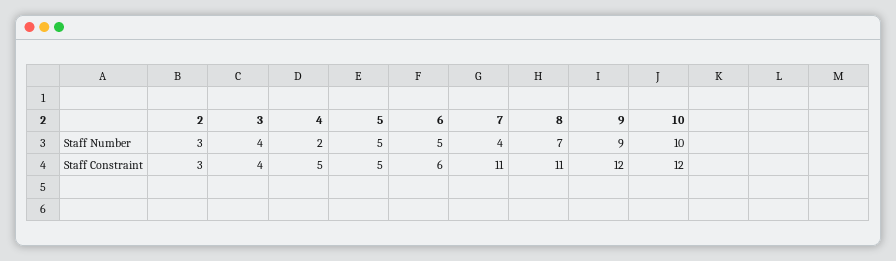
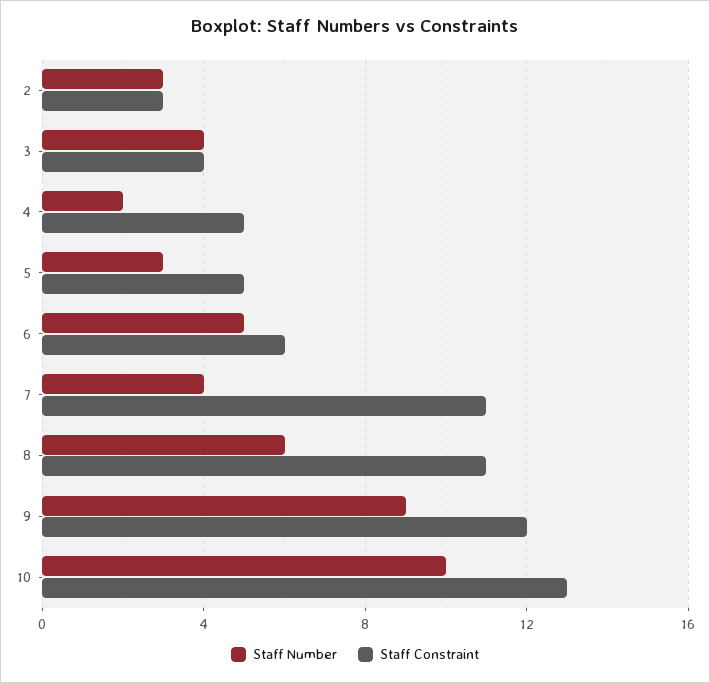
  {
    "Staff Number": {
      "2": 3,
      "3": 4,
      "4": 2,
-     "5": 5,
+     "5": 3,
      "6": 5,
      "7": 4,
-     "8": 7,
+     "8": 6,
      "9": 9,
      "10": 10
    },
    "Staff Constraint": {
      "2": 3,
      "3": 4,
      "4": 5,
      "5": 5,
      "6": 6,
      "7": 11,
      "8": 11,
      "9": 12,
-     "10": 12
+     "10": 13
    }
  }

